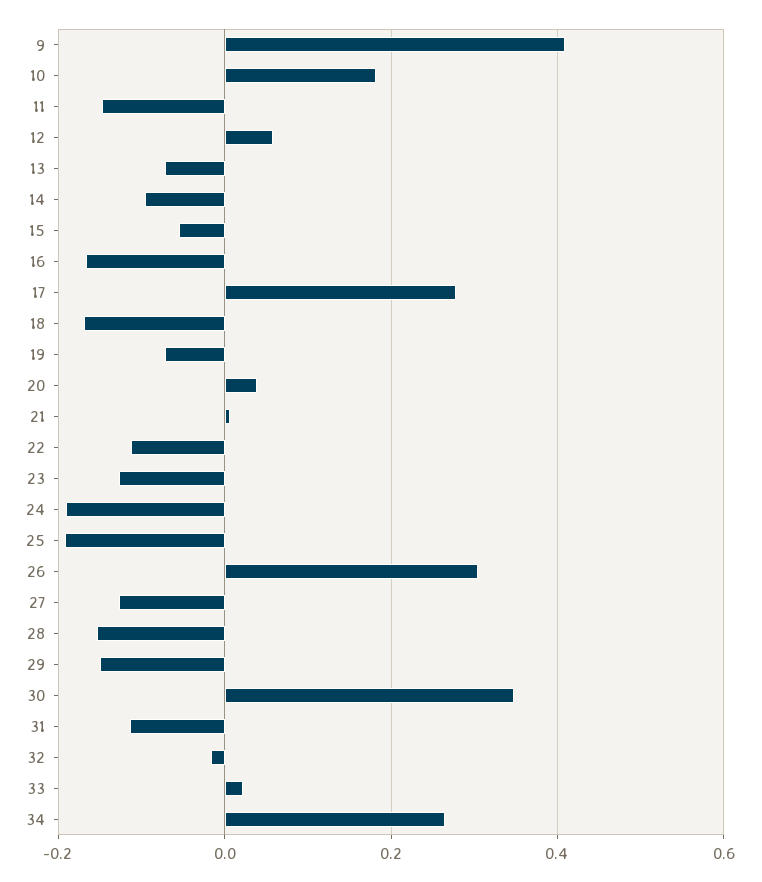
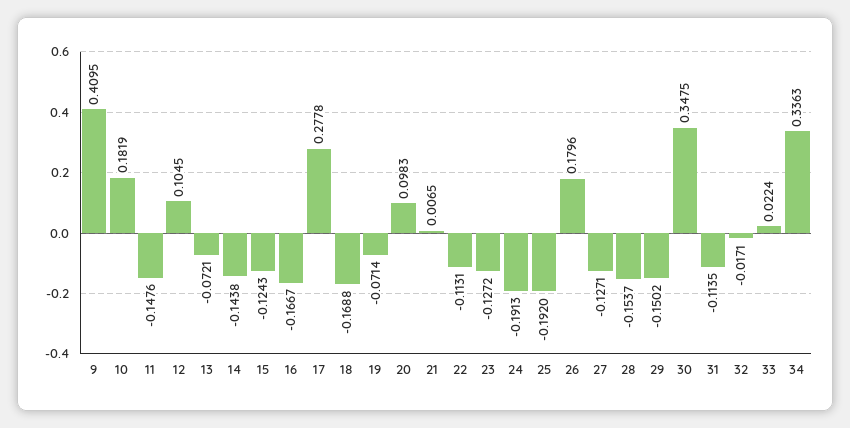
  {
    "9": 0.4095,
    "10": 0.1819,
    "11": -0.1476,
-   "12": 0.06,
+   "12": 0.1045,
    "13": -0.0721,
-   "14": -0.1,
+   "14": -0.1438,
-   "15": -0.06,
+   "15": -0.1243,
    "16": -0.1667,
    "17": 0.2778,
    "18": -0.1688,
    "19": -0.0714,
-   "20": 0.04,
+   "20": 0.0983,
    "21": 0.0065,
    "22": -0.1131,
    "23": -0.1272,
    "24": -0.1913,
    "25": -0.192,
-   "26": 0.3,
+   "26": 0.1796,
    "27": -0.1271,
    "28": -0.1537,
    "29": -0.1502,
    "30": 0.3475,
    "31": -0.1135,
    "32": -0.0171,
    "33": 0.0224,
-   "34": 0.26
+   "34": 0.3363
  }

